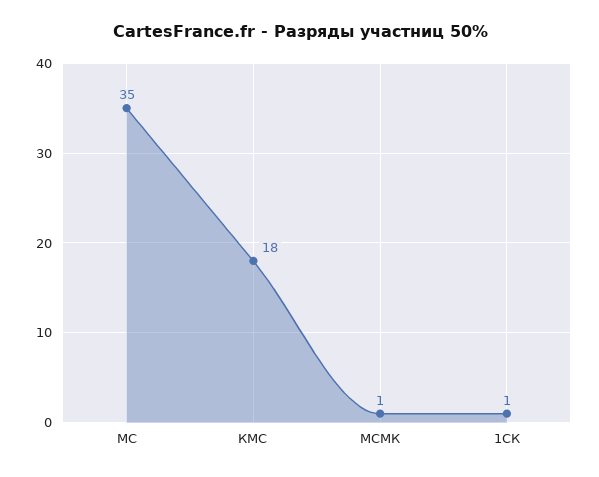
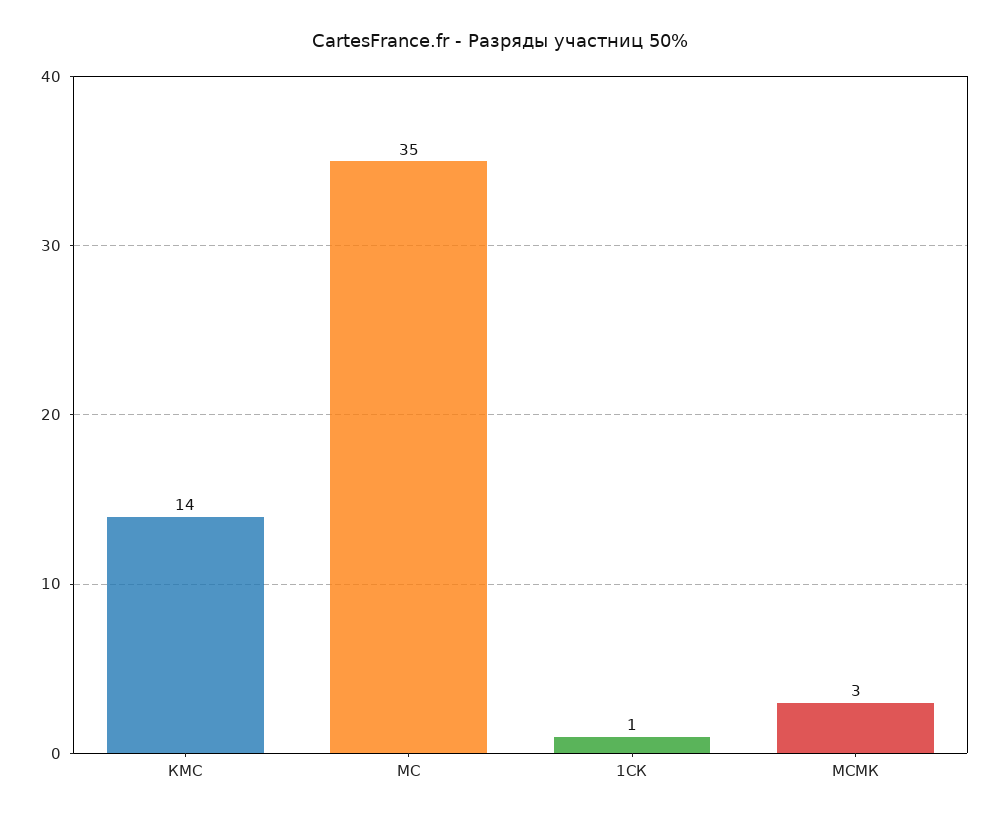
  {
    "МС": 35,
-   "КМС": 18,
+   "КМС": 14,
-   "МСМК": 1,
+   "МСМК": 3,
    "1СК": 1
  }

